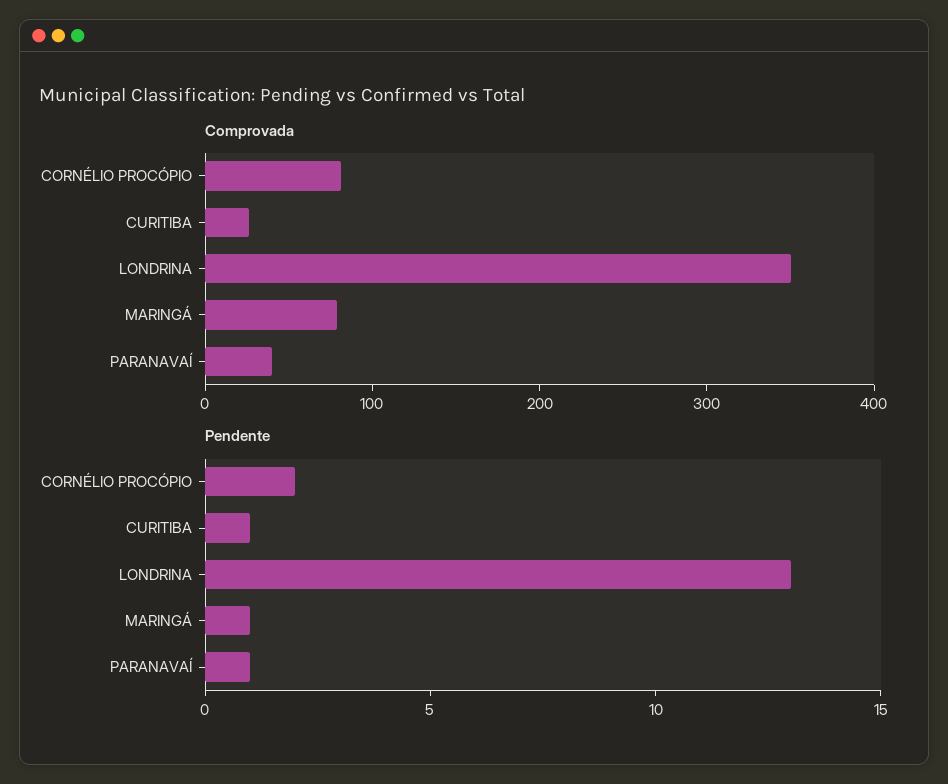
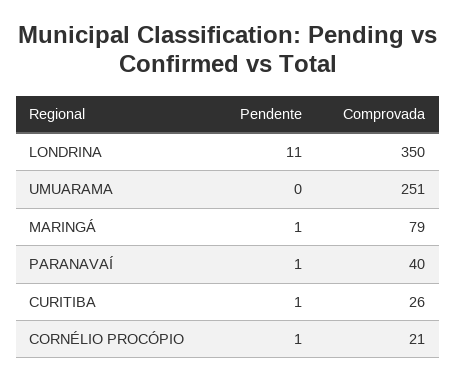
  {
    "Comprovada": {
-     "CORNÉLIO PROCÓPIO": 80,
+     "CORNÉLIO PROCÓPIO": 21,
      "CURITIBA": 26,
      "LONDRINA": 350,
      "MARINGÁ": 79,
-     "PARANAVAÍ": 40
+     "PARANAVAÍ": 40,
+     "UMUARAMA": 251
    },
    "Pendente": {
-     "CORNÉLIO PROCÓPIO": 2,
+     "CORNÉLIO PROCÓPIO": 1,
      "CURITIBA": 1,
-     "LONDRINA": 13,
+     "LONDRINA": 11,
      "MARINGÁ": 1,
-     "PARANAVAÍ": 1
+     "PARANAVAÍ": 1,
+     "UMUARAMA": 0
    }
  }

